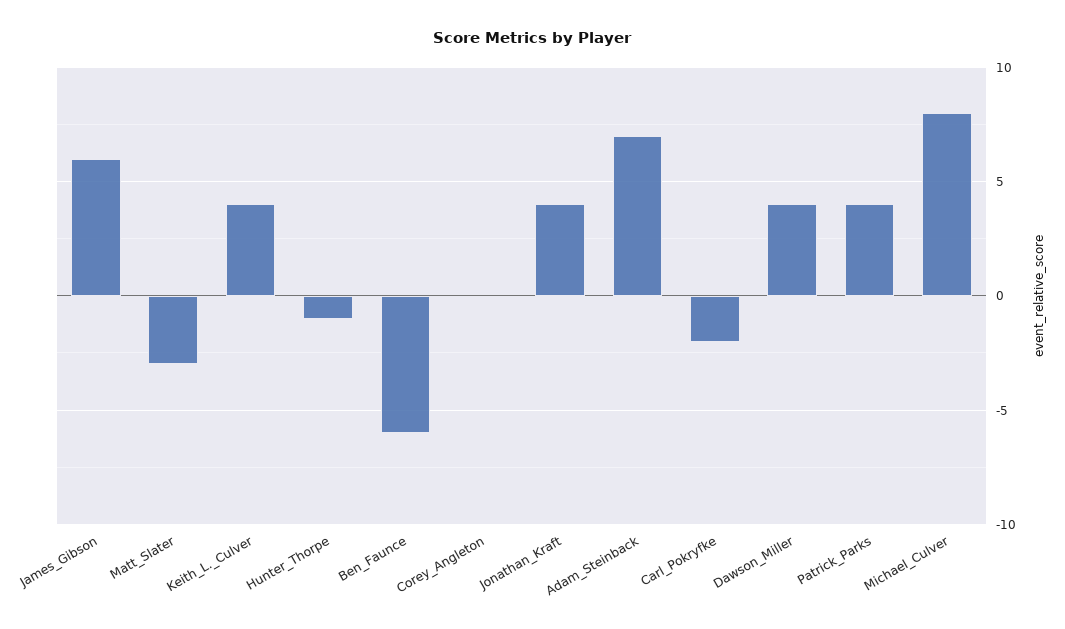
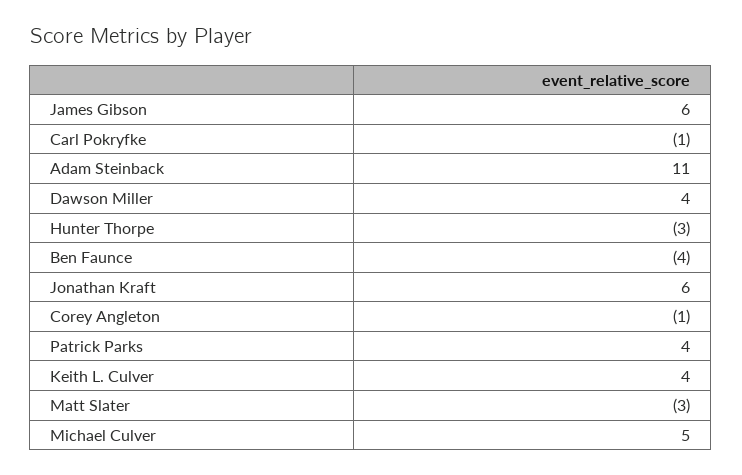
  {
    "James_Gibson": 6,
    "Matt_Slater": -3,
    "Keith_L._Culver": 4,
-   "Hunter_Thorpe": -1,
+   "Hunter_Thorpe": -3,
-   "Ben_Faunce": -6,
+   "Ben_Faunce": -4,
-   "Corey_Angleton": 0,
+   "Corey_Angleton": -1,
-   "Jonathan_Kraft": 4,
+   "Jonathan_Kraft": 6,
-   "Adam_Steinback": 7,
+   "Adam_Steinback": 11,
-   "Carl_Pokryfke": -2,
+   "Carl_Pokryfke": -1,
    "Dawson_Miller": 4,
    "Patrick_Parks": 4,
-   "Michael_Culver": 8
+   "Michael_Culver": 5
  }

